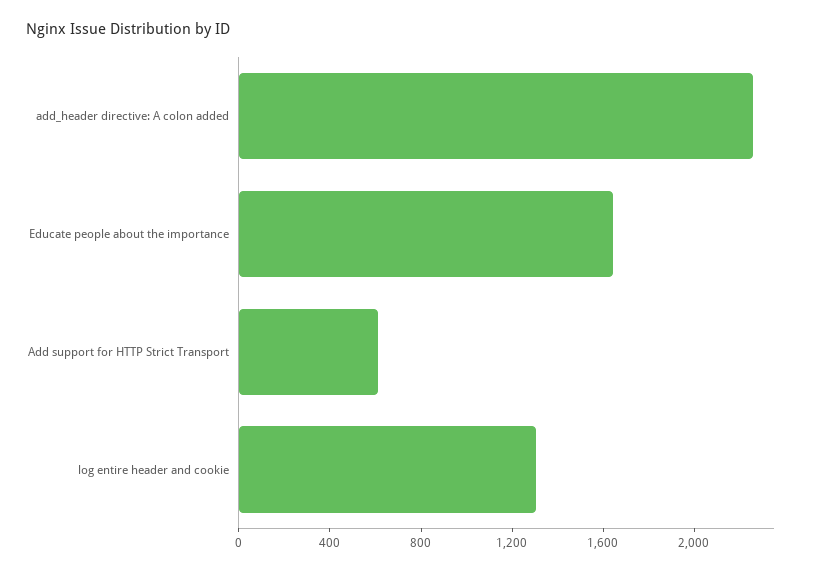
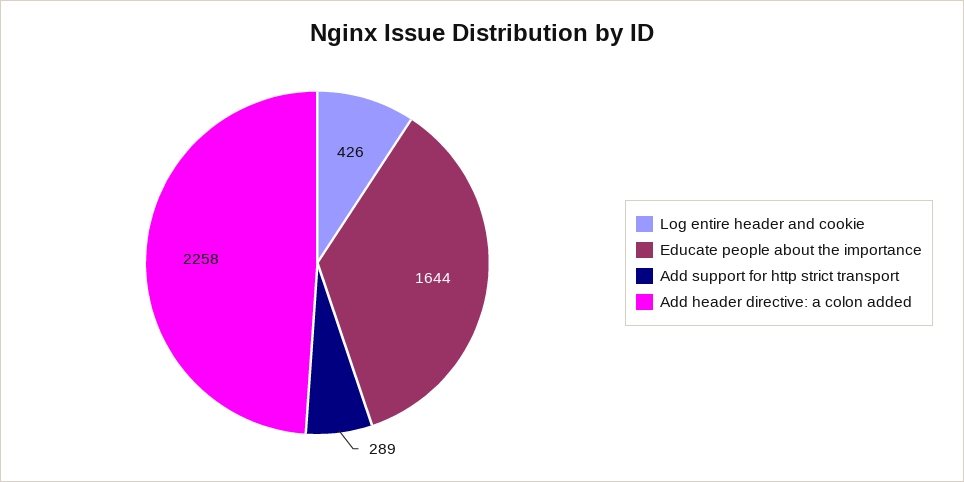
  {
    "add_header directive: A colon added": 2258,
    "Educate people about the importance": 1644,
-   "Add support for HTTP Strict Transport": 600,
+   "Add support for HTTP Strict Transport": 289,
-   "log entire header and cookie": 1300
+   "log entire header and cookie": 426
  }

